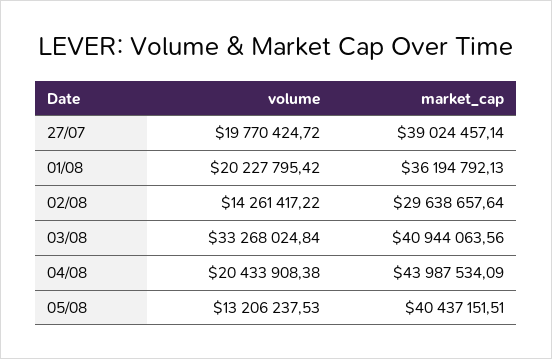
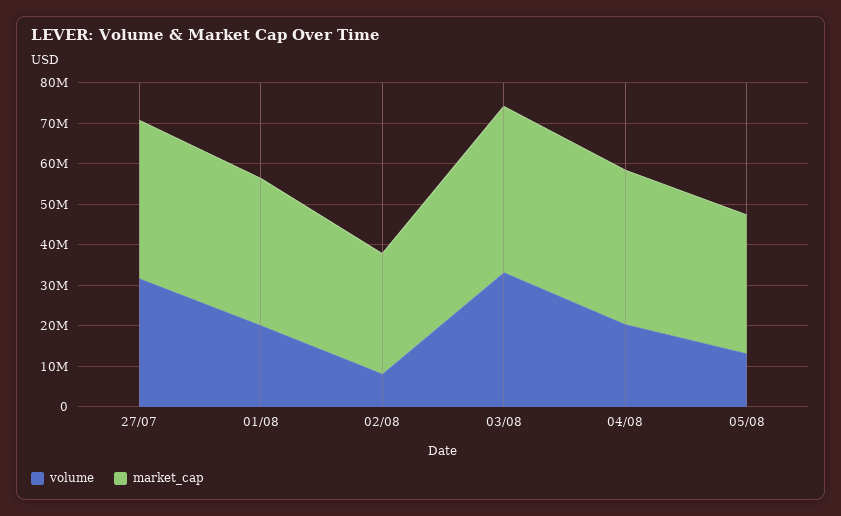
  {
    "volume": {
-     "27/07": 19770424.72,
+     "27/07": 32000000,
      "01/08": 20227795.42,
-     "02/08": 14261417.22,
+     "02/08": 8000000,
      "03/08": 33268024.84,
      "04/08": 20433908.38,
      "05/08": 13206237.53
    },
    "market_cap": {
      "27/07": 39024457.14,
      "01/08": 36194792.13,
      "02/08": 29638657.64,
      "03/08": 40944063.56,
-     "04/08": 43987534.09,
+     "04/08": 38000000,
-     "05/08": 40437151.51
+     "05/08": 34000000
    }
  }

